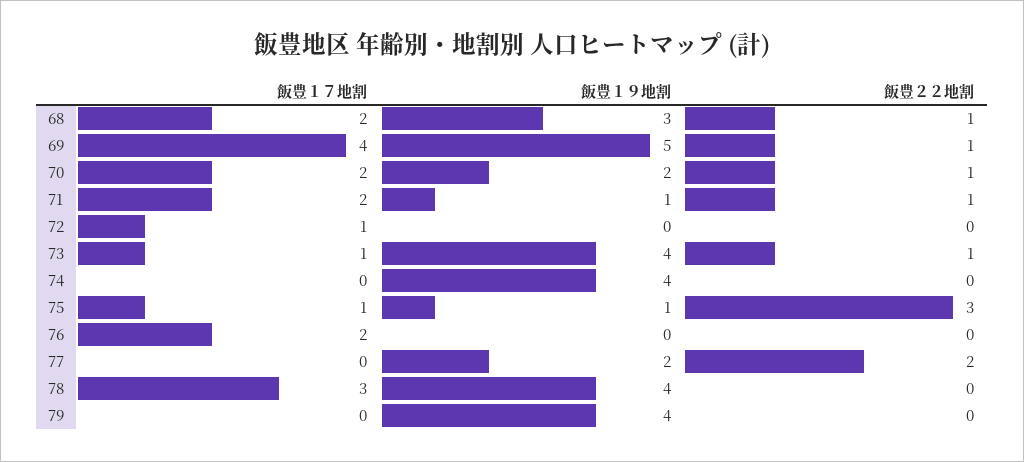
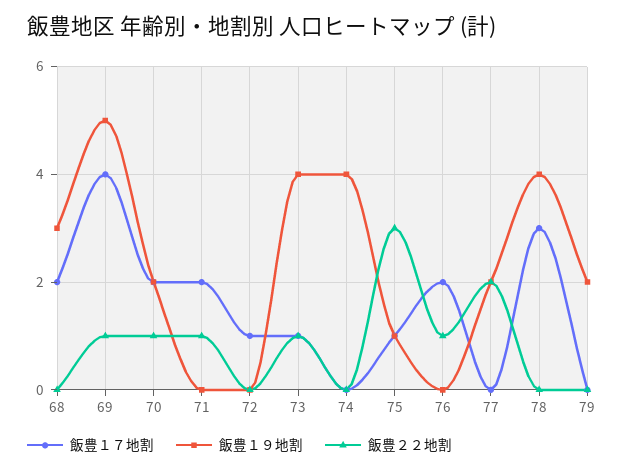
  {
    "飯豊１７地割": {
      "68": 2,
      "69": 4,
      "70": 2,
      "71": 2,
      "72": 1,
      "73": 1,
      "74": 0,
      "75": 1,
      "76": 2,
      "77": 0,
      "78": 3,
      "79": 0
    },
    "飯豊１９地割": {
      "68": 3,
      "69": 5,
      "70": 2,
-     "71": 1,
+     "71": 0,
      "72": 0,
      "73": 4,
      "74": 4,
      "75": 1,
      "76": 0,
      "77": 2,
      "78": 4,
-     "79": 4
+     "79": 2
    },
    "飯豊２２地割": {
-     "68": 1,
+     "68": 0,
      "69": 1,
      "70": 1,
      "71": 1,
      "72": 0,
      "73": 1,
      "74": 0,
      "75": 3,
-     "76": 0,
+     "76": 1,
      "77": 2,
      "78": 0,
      "79": 0
    }
  }

